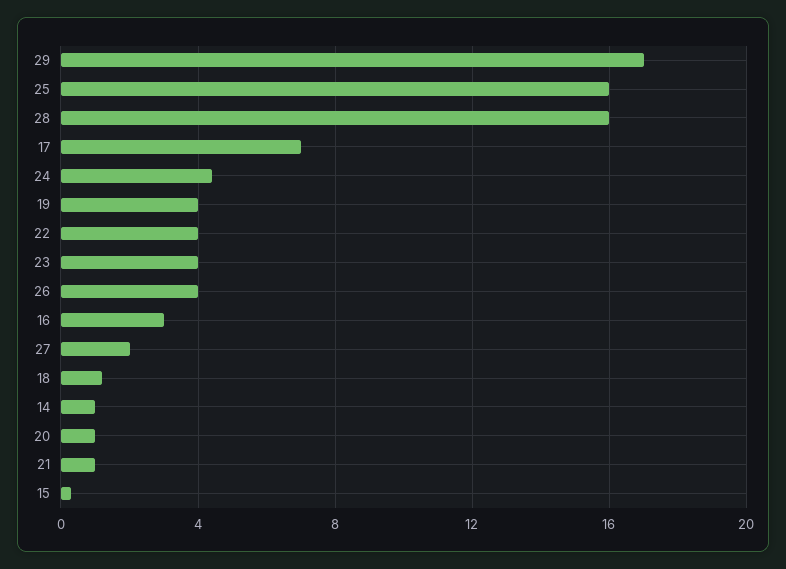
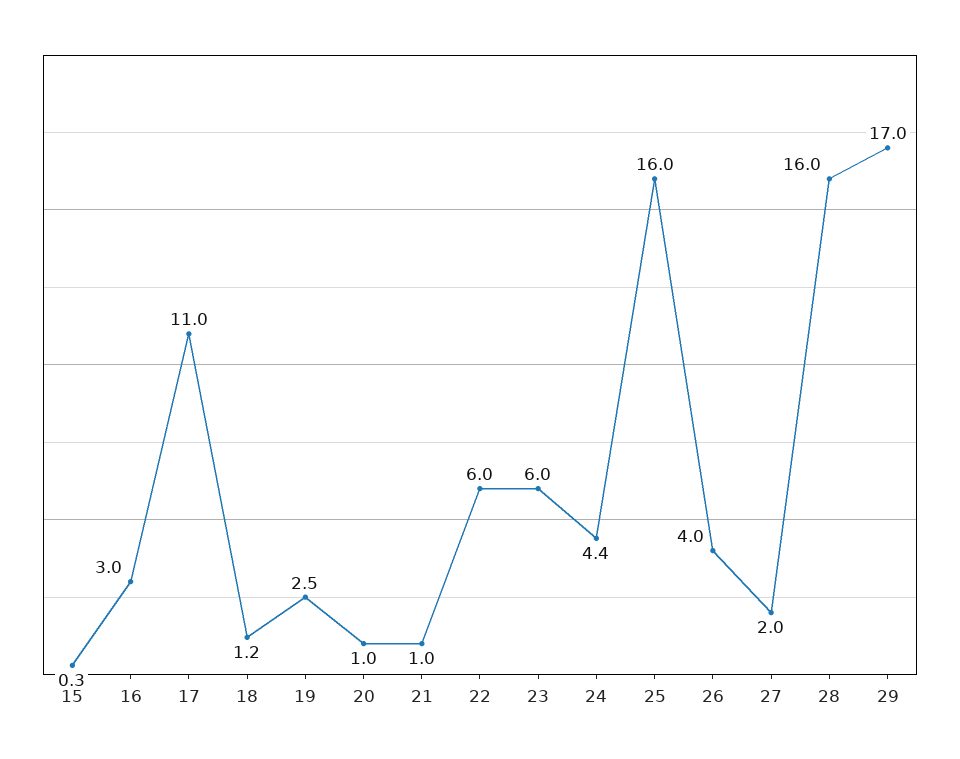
  {
    "29": 17,
    "25": 16,
    "28": 16,
-   "17": 7,
+   "17": 11,
    "24": 4.4,
-   "19": 4,
+   "19": 2.5,
-   "22": 4,
+   "22": 6,
-   "23": 4,
+   "23": 6,
    "26": 4,
    "16": 3,
    "27": 2,
    "18": 1.2,
-   "14": 1,
    "20": 1,
    "21": 1,
    "15": 0.3
  }

